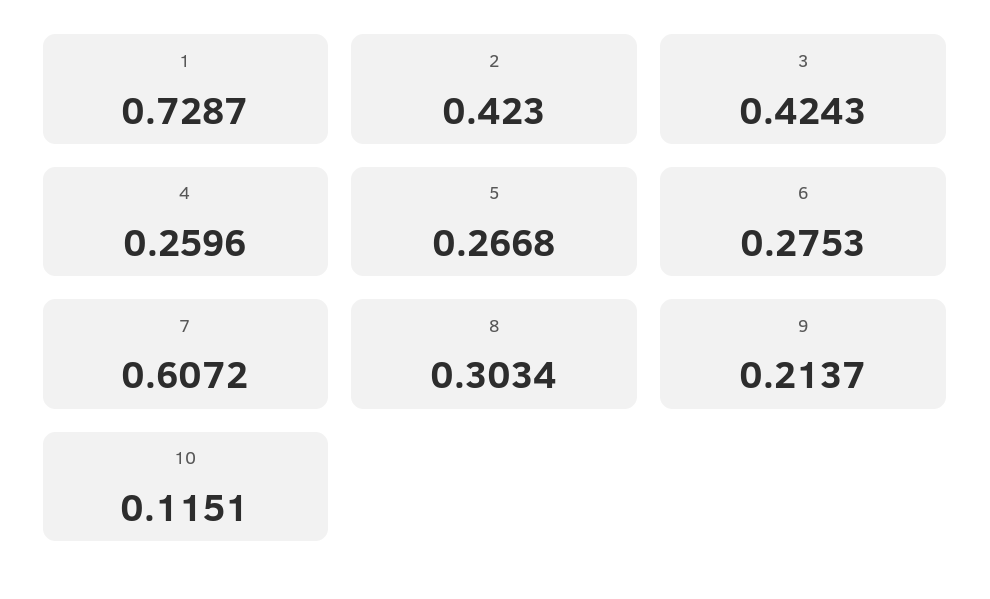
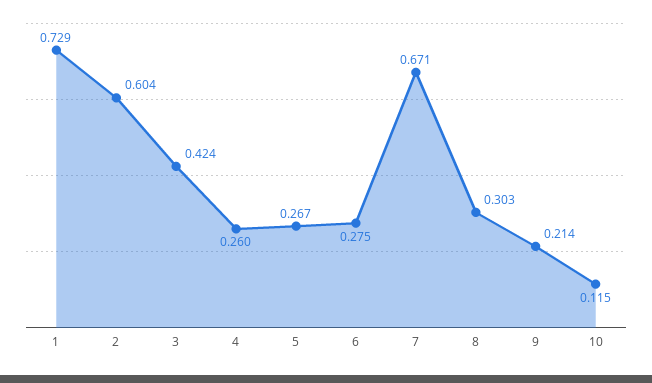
  {
    "1": 0.7287,
-   "2": 0.423,
+   "2": 0.604,
    "3": 0.4243,
    "4": 0.2596,
    "5": 0.2668,
    "6": 0.2753,
-   "7": 0.6072,
+   "7": 0.671,
    "8": 0.3034,
    "9": 0.2137,
    "10": 0.1151
  }

